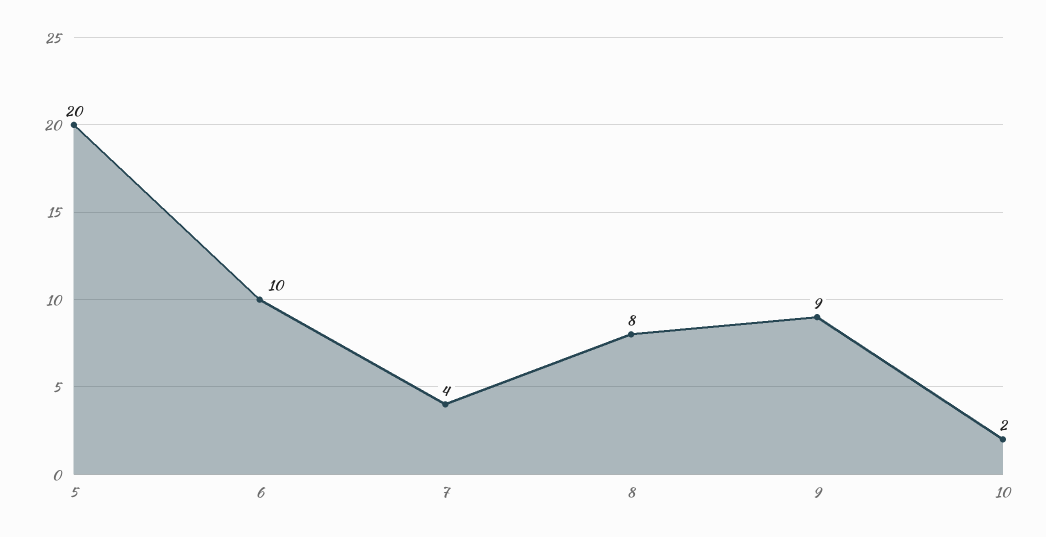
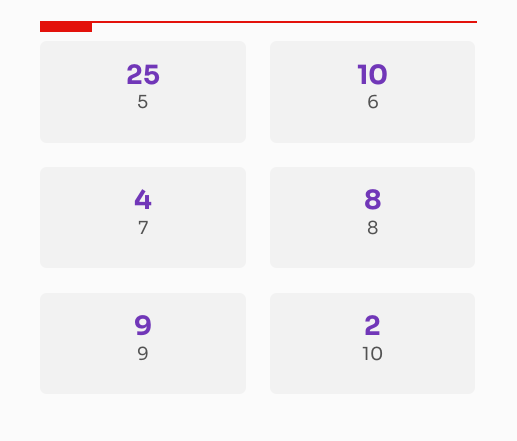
  {
-   "5": 20,
+   "5": 25,
    "6": 10,
    "7": 4,
    "8": 8,
    "9": 9,
    "10": 2
  }

